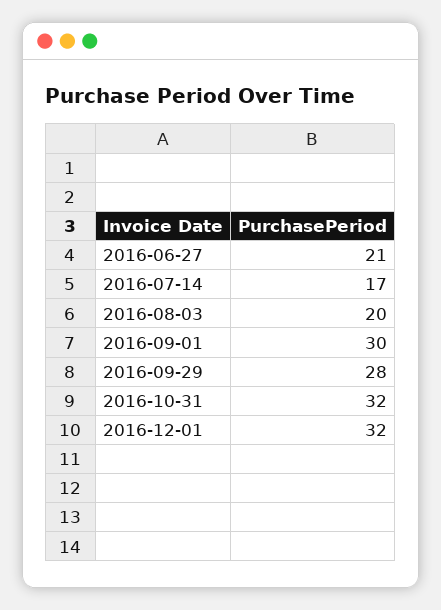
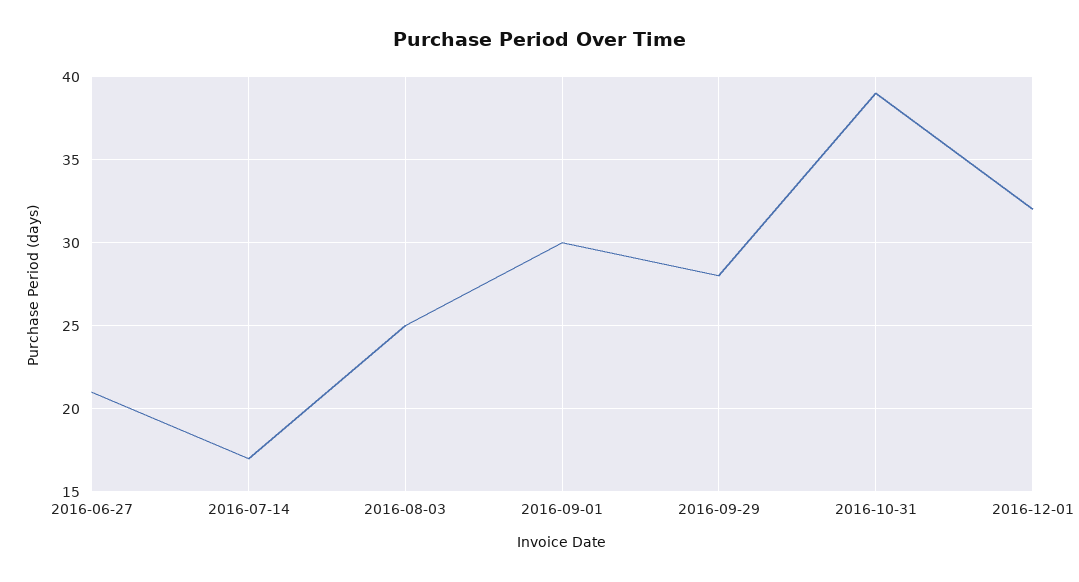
  {
    "2016-06-27": 21,
    "2016-07-14": 17,
-   "2016-08-03": 20,
+   "2016-08-03": 25,
    "2016-09-01": 30,
    "2016-09-29": 28,
-   "2016-10-31": 32,
+   "2016-10-31": 39,
    "2016-12-01": 32
  }

